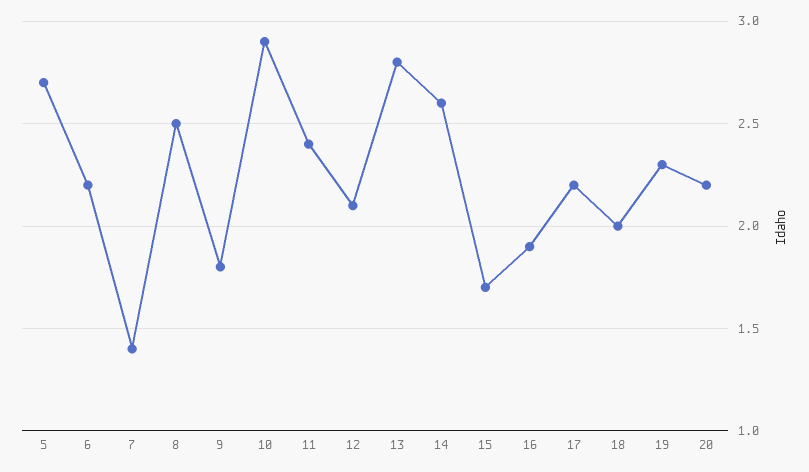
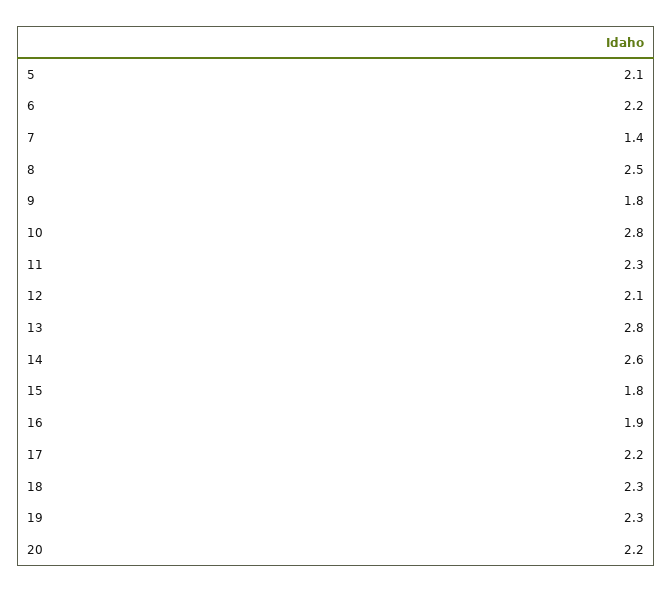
  {
-   "5": 2.7,
+   "5": 2.1,
    "6": 2.2,
    "7": 1.4,
    "8": 2.5,
    "9": 1.8,
-   "10": 2.9,
+   "10": 2.8,
-   "11": 2.4,
+   "11": 2.3,
    "12": 2.1,
    "13": 2.8,
    "14": 2.6,
-   "15": 1.7,
+   "15": 1.8,
    "16": 1.9,
    "17": 2.2,
-   "18": 2,
+   "18": 2.3,
    "19": 2.3,
    "20": 2.2
  }

